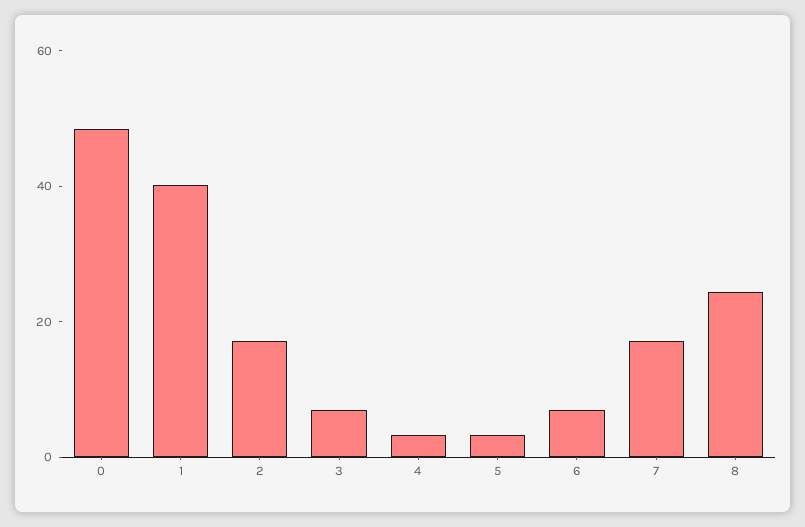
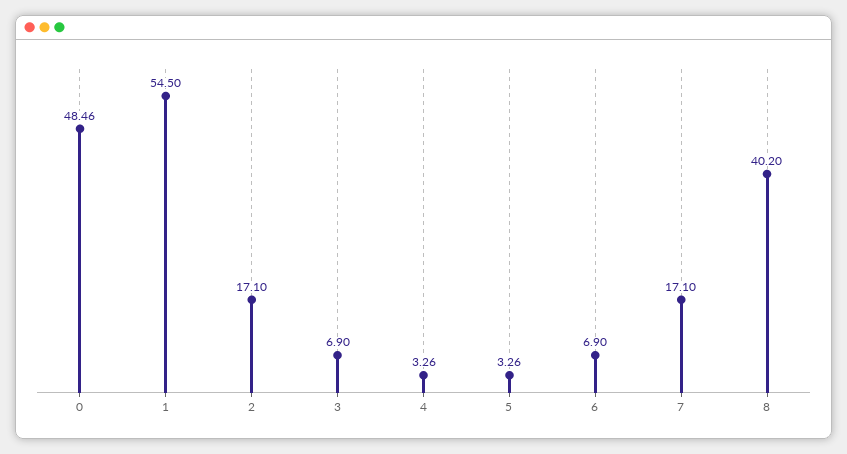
  {
    "0": 48.46,
-   "1": 40,
+   "1": 54.5,
    "2": 17.1,
    "3": 6.9,
    "4": 3.26,
    "5": 3.26,
    "6": 6.9,
    "7": 17.1,
-   "8": 25
+   "8": 40.2
  }

